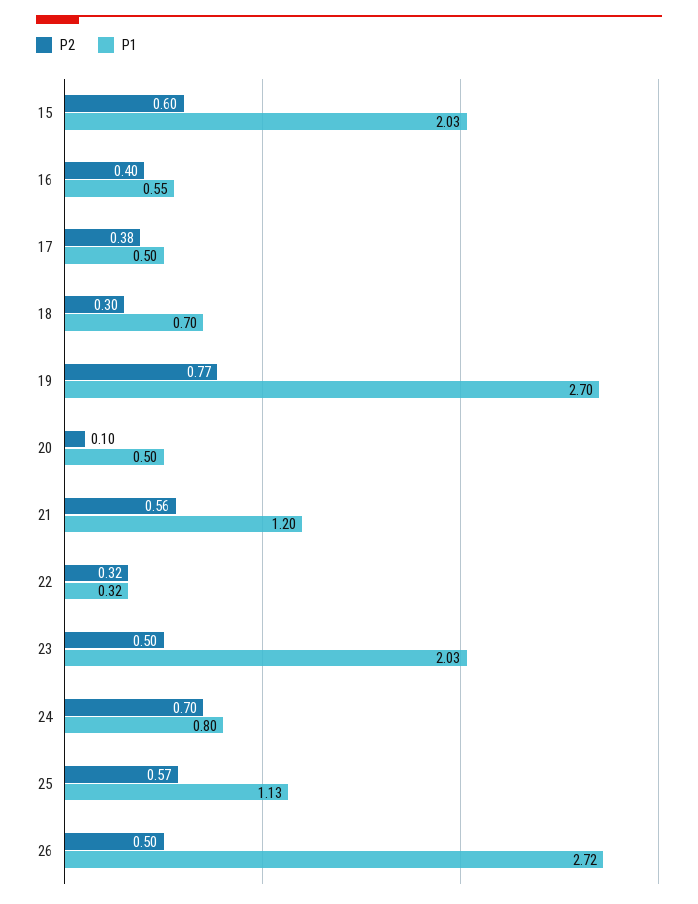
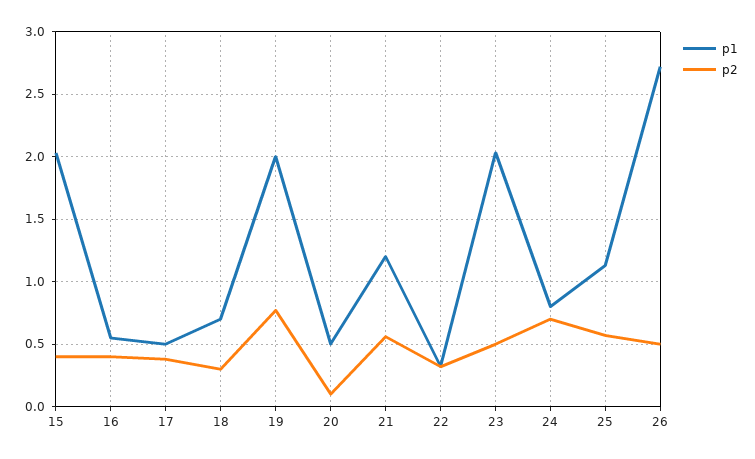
  {
    "P2": {
-     "15": 0.6,
+     "15": 0.4,
      "16": 0.4,
      "17": 0.38,
      "18": 0.3,
      "19": 0.77,
      "20": 0.1,
      "21": 0.56,
      "22": 0.32,
      "23": 0.5,
      "24": 0.7,
      "25": 0.57,
      "26": 0.5
    },
    "P1": {
      "15": 2.03,
      "16": 0.55,
      "17": 0.5,
      "18": 0.7,
-     "19": 2.7,
+     "19": 2,
      "20": 0.5,
      "21": 1.2,
      "22": 0.32,
      "23": 2.03,
      "24": 0.8,
      "25": 1.13,
      "26": 2.72
    }
  }

